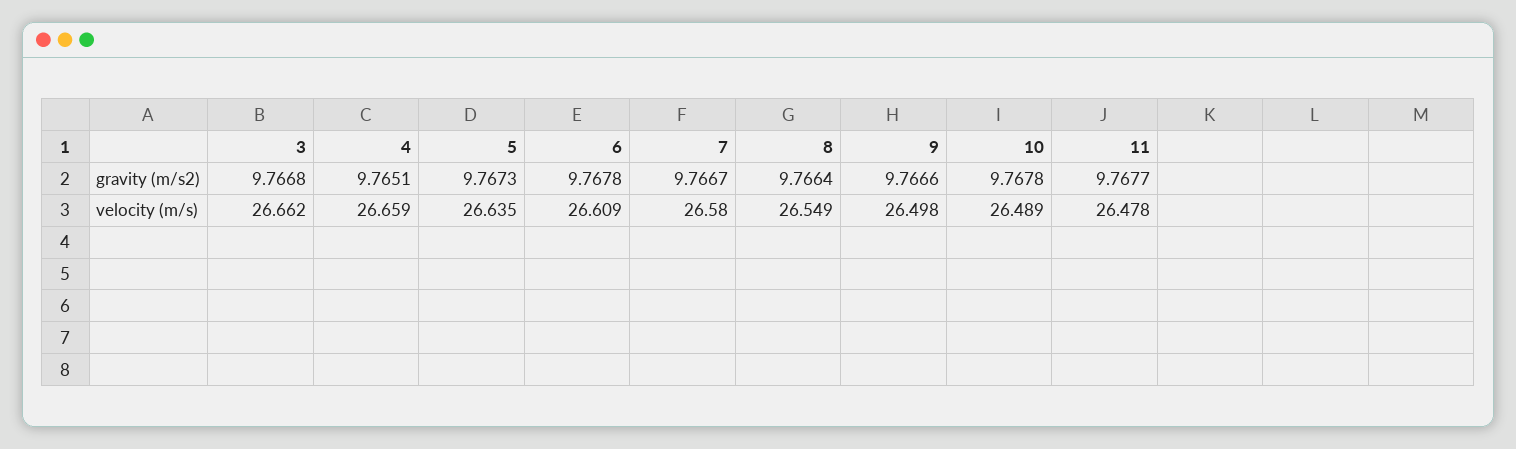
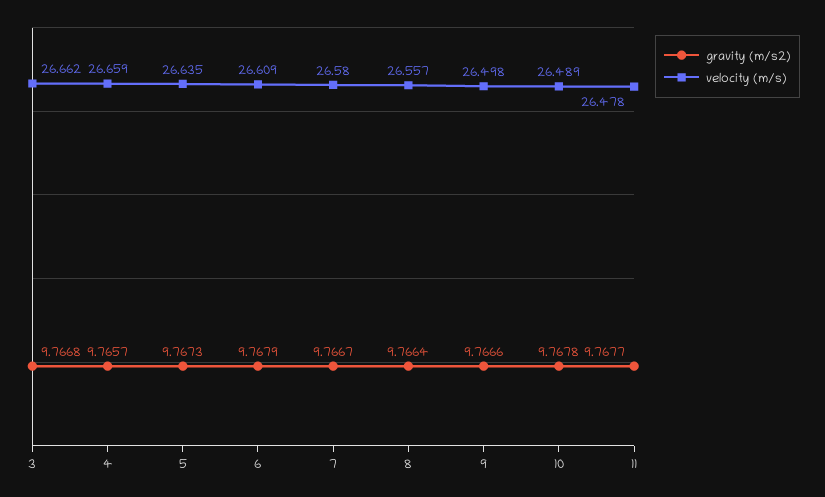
  {
    "gravity (m/s2)": {
      "3": 9.7668,
-     "4": 9.7651,
+     "4": 9.7657,
      "5": 9.7673,
-     "6": 9.7678,
+     "6": 9.7679,
      "7": 9.7667,
      "8": 9.7664,
      "9": 9.7666,
      "10": 9.7678,
      "11": 9.7677
    },
    "velocity (m/s)": {
      "3": 26.662,
      "4": 26.659,
      "5": 26.635,
      "6": 26.609,
      "7": 26.58,
-     "8": 26.549,
+     "8": 26.557,
      "9": 26.498,
      "10": 26.489,
      "11": 26.478
    }
  }

